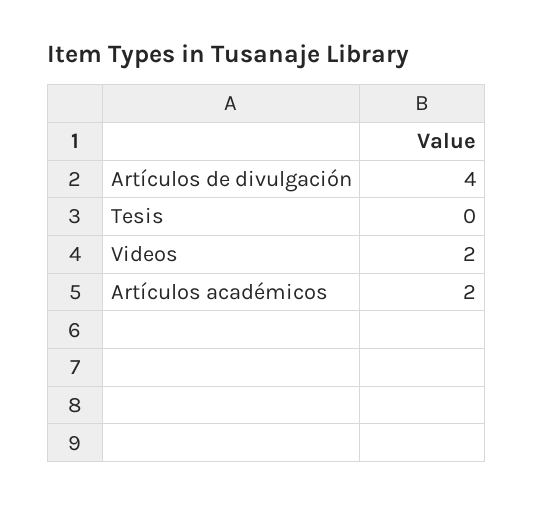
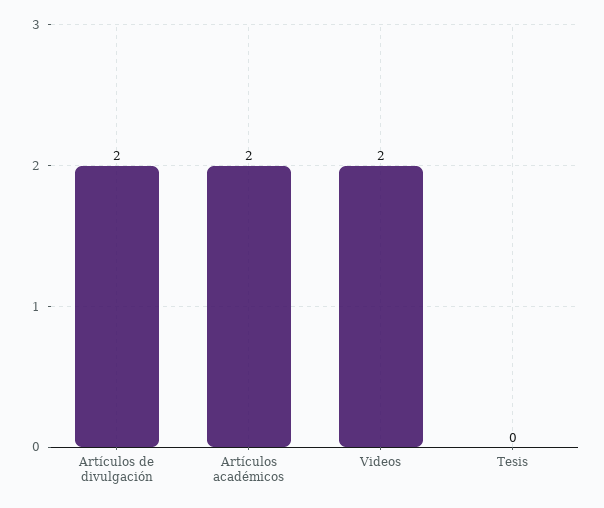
  {
-   "Artículos de divulgación": 4,
+   "Artículos de divulgación": 2,
    "Tesis": 0,
    "Videos": 2,
    "Artículos académicos": 2
  }

